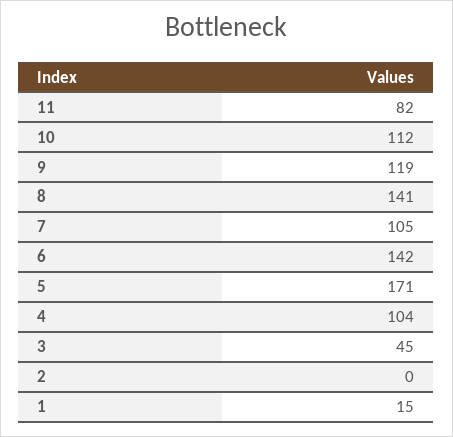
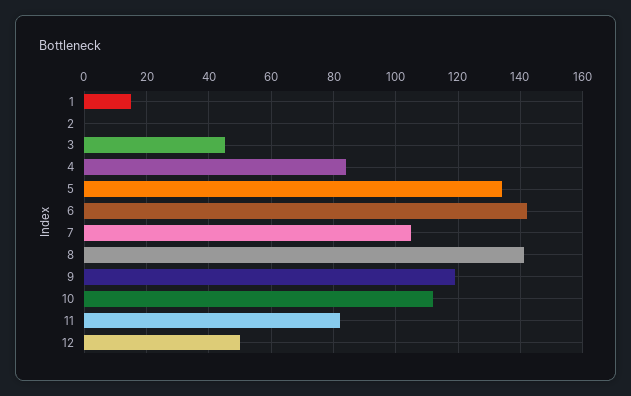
  {
    "11": 82,
    "10": 112,
    "9": 119,
    "8": 141,
    "7": 105,
    "6": 142,
-   "5": 171,
+   "5": 135,
-   "4": 104,
+   "4": 85,
    "3": 45,
    "2": 0,
-   "1": 15
+   "1": 15,
+   "12": 50
  }

